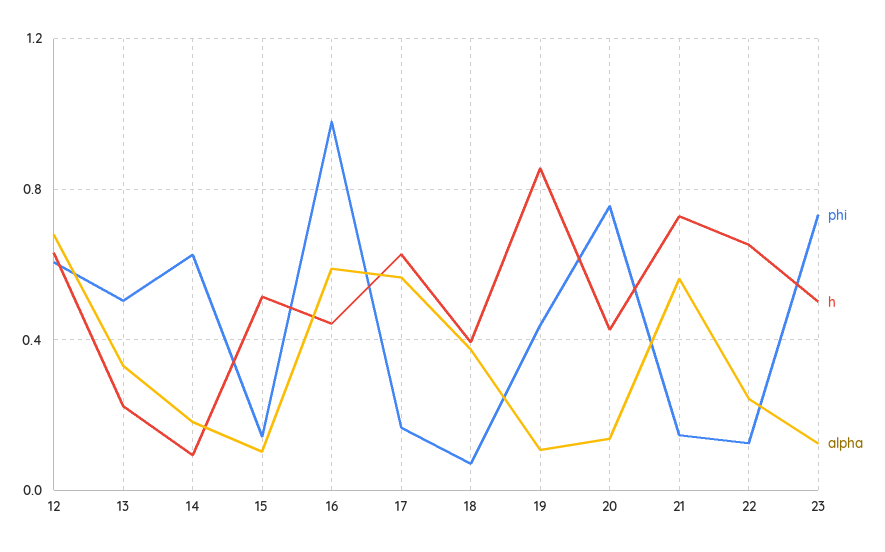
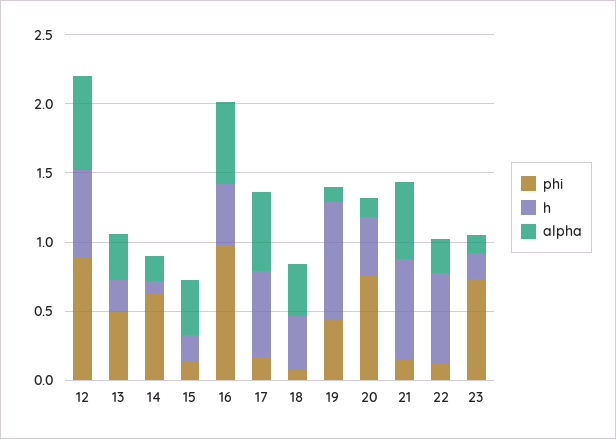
  {
    "phi": {
-     "12": 0.6,
+     "12": 0.9,
      "13": 0.5,
      "14": 0.65,
      "15": 0.15,
      "16": 1,
      "17": 0.15,
      "18": 0.05,
      "19": 0.45,
      "20": 0.75,
      "21": 0.15,
      "22": 0.1,
      "23": 0.75
    },
    "h": {
      "12": 0.65,
      "13": 0.2,
      "14": 0.1,
-     "15": 0.5,
+     "15": 0.2,
      "16": 0.45,
      "17": 0.65,
      "18": 0.4,
      "19": 0.85,
      "20": 0.45,
      "21": 0.75,
      "22": 0.65,
-     "23": 0.5
+     "23": 0.2
    },
    "alpha": {
      "12": 0.7,
      "13": 0.35,
      "14": 0.2,
-     "15": 0.1,
+     "15": 0.4,
      "16": 0.6,
      "17": 0.55,
      "18": 0.35,
      "19": 0.1,
      "20": 0.15,
      "21": 0.55,
      "22": 0.25,
      "23": 0.1
    }
  }

